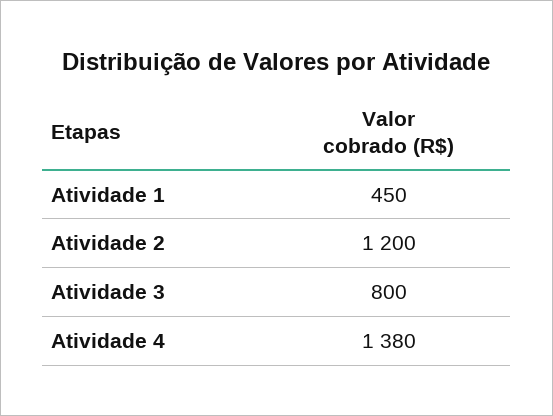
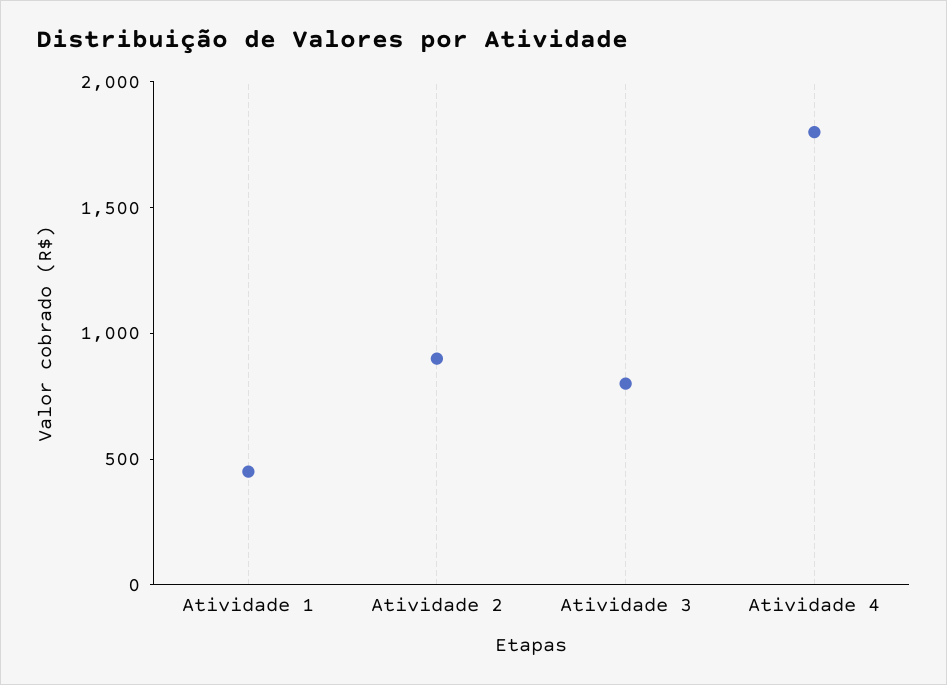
  {
    "Atividade 1": 450,
-   "Atividade 2": 1200,
+   "Atividade 2": 900,
    "Atividade 3": 800,
-   "Atividade 4": 1380
+   "Atividade 4": 1800
  }

